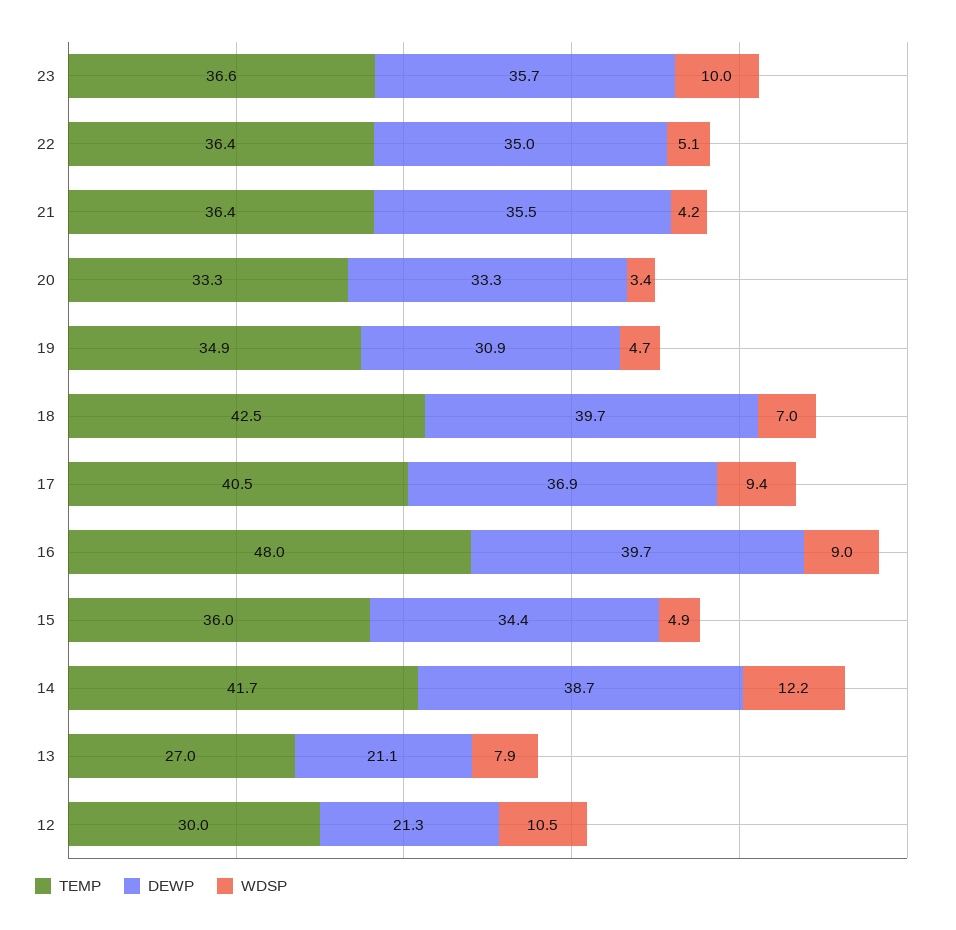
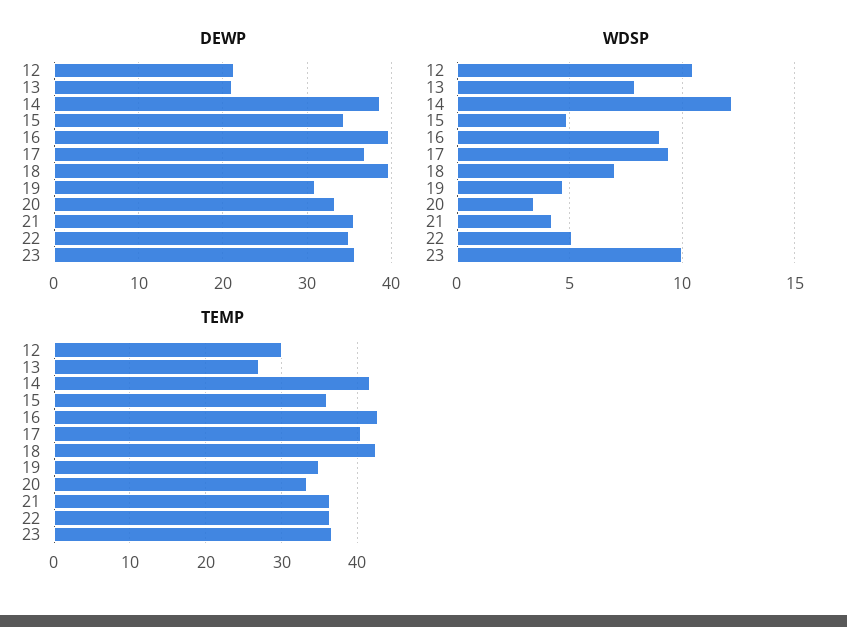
  {
    "TEMP": {
      "23": 36.6,
      "22": 36.4,
      "21": 36.4,
      "20": 33.3,
      "19": 34.9,
      "18": 42.5,
      "17": 40.5,
-     "16": 48,
+     "16": 43,
      "15": 36,
      "14": 41.7,
      "13": 27,
      "12": 30
    },
    "DEWP": {
      "23": 35.7,
      "22": 35,
      "21": 35.5,
      "20": 33.3,
      "19": 30.9,
      "18": 39.7,
      "17": 36.9,
      "16": 39.7,
      "15": 34.4,
      "14": 38.7,
      "13": 21.1,
      "12": 21.3
    },
    "WDSP": {
      "23": 10,
      "22": 5.1,
      "21": 4.2,
      "20": 3.4,
      "19": 4.7,
      "18": 7,
      "17": 9.4,
      "16": 9,
      "15": 4.9,
      "14": 12.2,
      "13": 7.9,
      "12": 10.5
    }
  }

